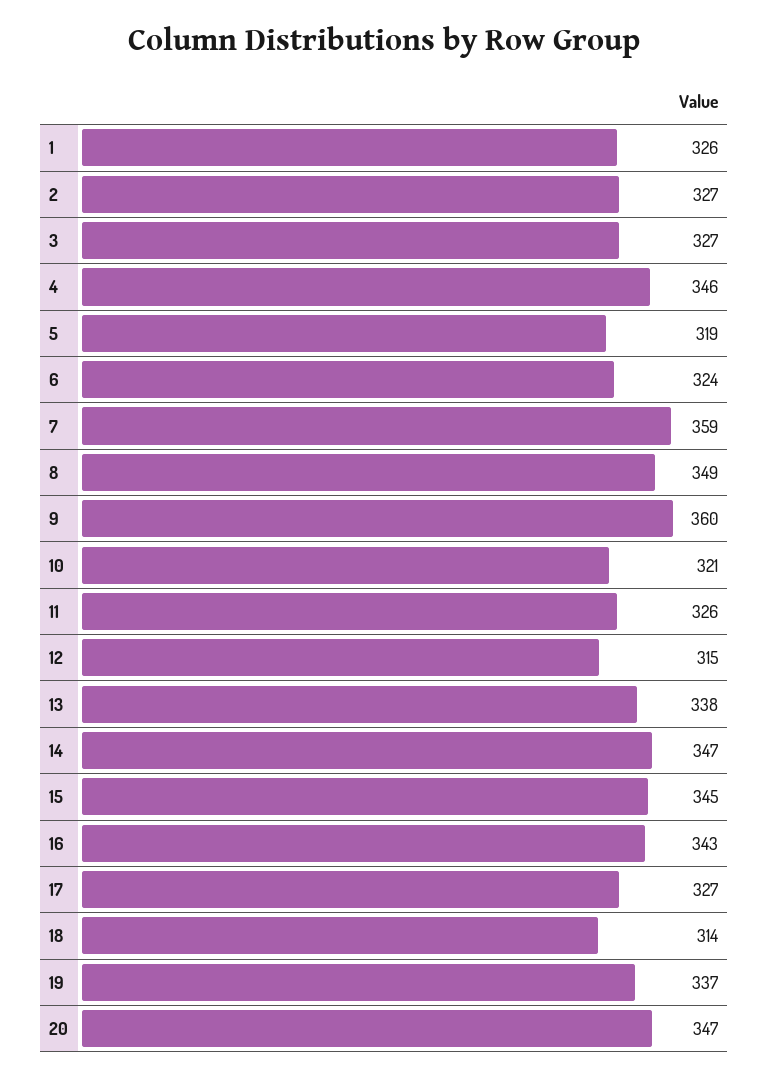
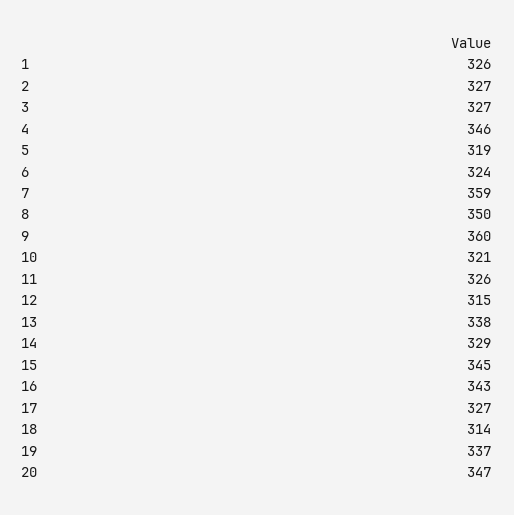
  {
    "1": 326,
    "2": 327,
    "3": 327,
    "4": 346,
    "5": 319,
    "6": 324,
    "7": 359,
-   "8": 349,
+   "8": 350,
    "9": 360,
    "10": 321,
    "11": 326,
    "12": 315,
    "13": 338,
-   "14": 347,
+   "14": 329,
    "15": 345,
    "16": 343,
    "17": 327,
    "18": 314,
    "19": 337,
    "20": 347
  }

